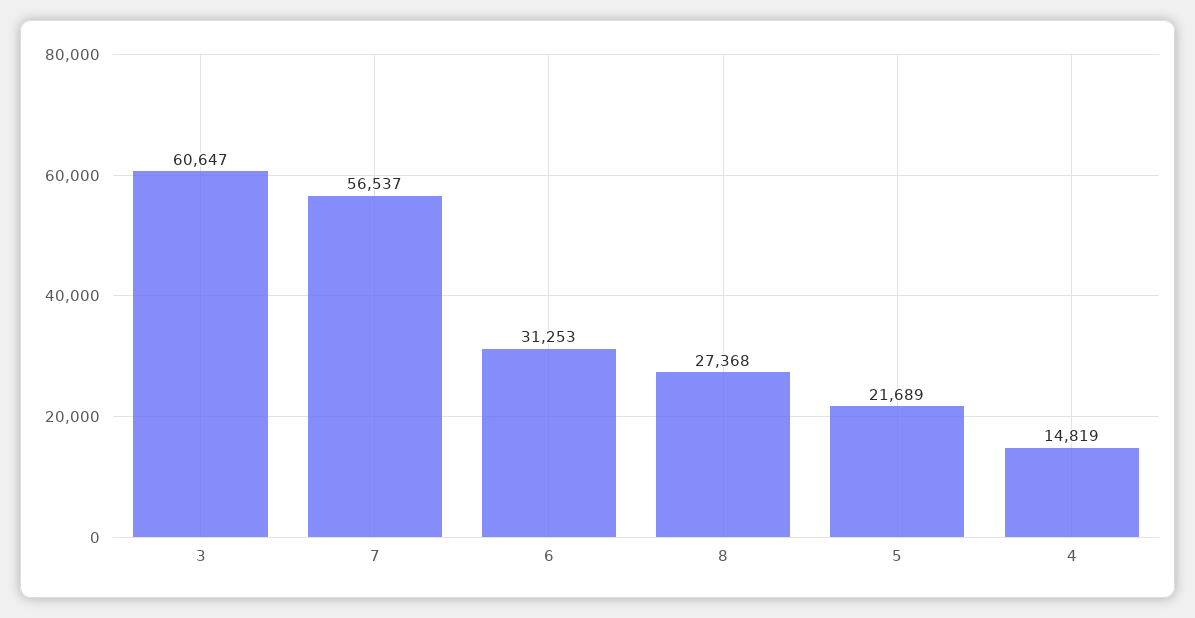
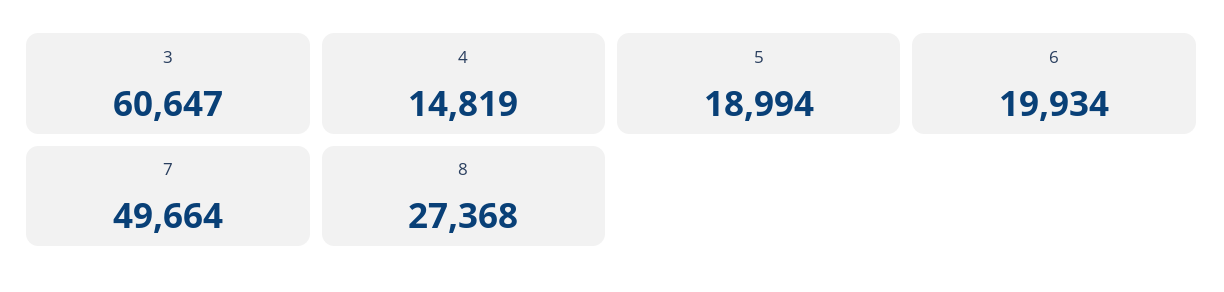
  {
    "3": 60647,
-   "7": 56537,
+   "7": 49664,
-   "6": 31253,
+   "6": 19934,
    "8": 27368,
-   "5": 21689,
+   "5": 18994,
    "4": 14819
  }

